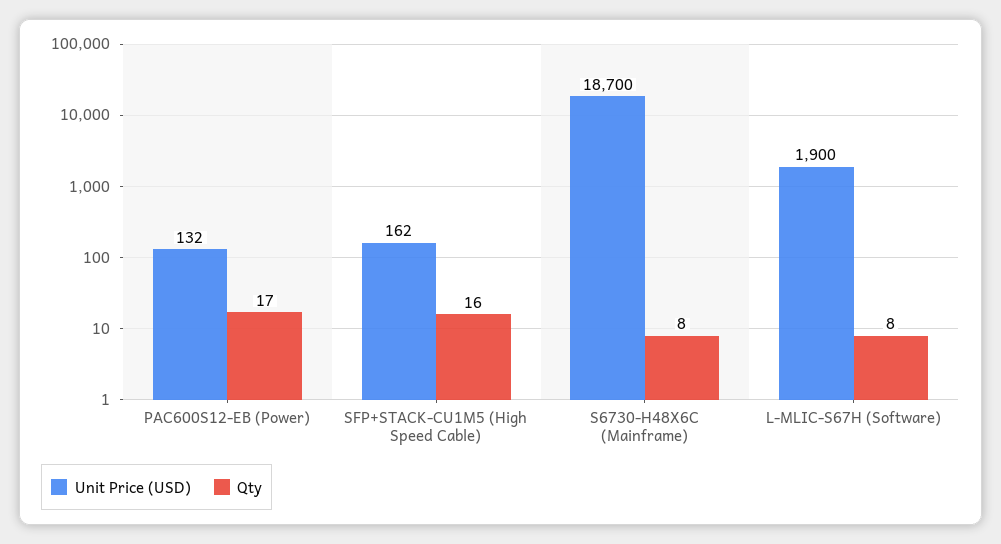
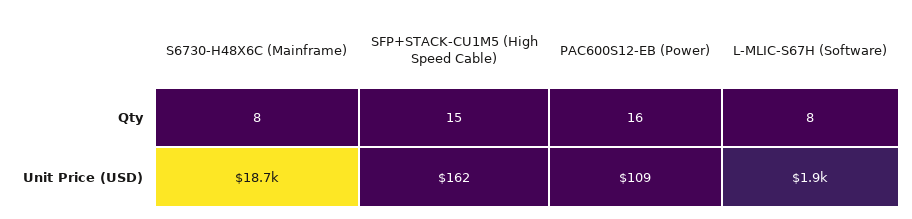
  {
    "Unit Price (USD)": {
-     "PAC600S12-EB (Power)": 132,
+     "PAC600S12-EB (Power)": 109,
      "SFP+STACK-CU1M5 (High Speed Cable)": 162,
      "S6730-H48X6C (Mainframe)": 18700,
      "L-MLIC-S67H (Software)": 1900
    },
    "Qty": {
-     "PAC600S12-EB (Power)": 17,
+     "PAC600S12-EB (Power)": 16,
-     "SFP+STACK-CU1M5 (High Speed Cable)": 16,
+     "SFP+STACK-CU1M5 (High Speed Cable)": 15,
      "S6730-H48X6C (Mainframe)": 8,
      "L-MLIC-S67H (Software)": 8
    }
  }

